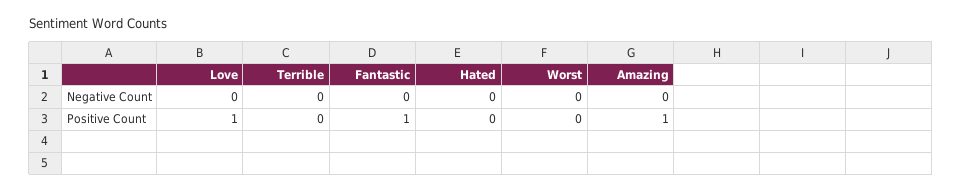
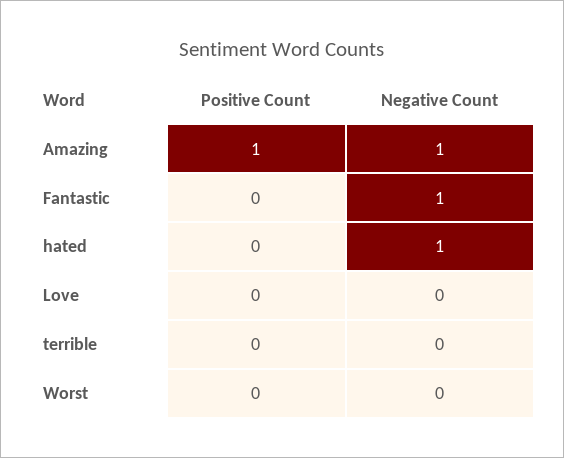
  {
    "Love": {
      "Negative Count": 0,
-     "Positive Count": 1
+     "Positive Count": 0
    },
    "Terrible": {
      "Negative Count": 0,
      "Positive Count": 0
    },
    "Fantastic": {
-     "Negative Count": 0,
+     "Negative Count": 1,
-     "Positive Count": 1
+     "Positive Count": 0
    },
    "Hated": {
-     "Negative Count": 0,
+     "Negative Count": 1,
      "Positive Count": 0
    },
    "Worst": {
      "Negative Count": 0,
      "Positive Count": 0
    },
    "Amazing": {
-     "Negative Count": 0,
+     "Negative Count": 1,
      "Positive Count": 1
    }
  }

